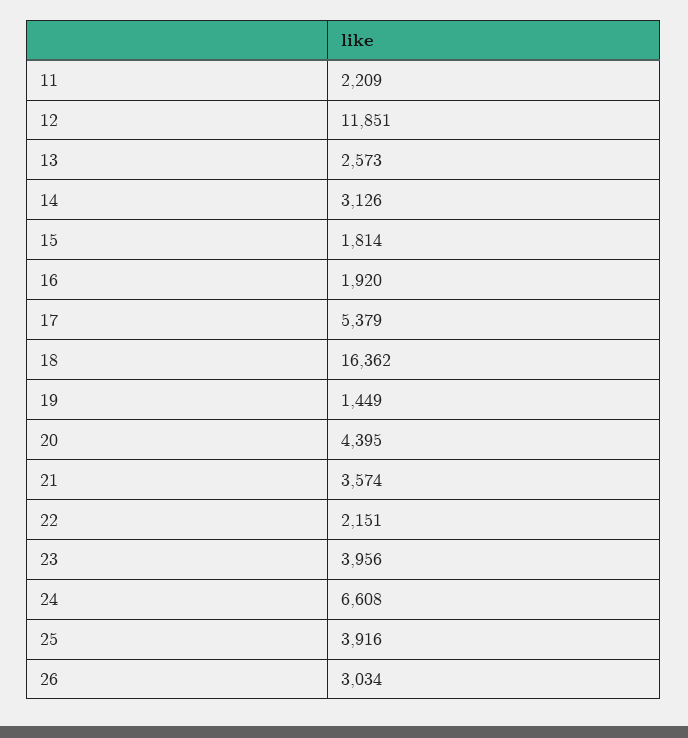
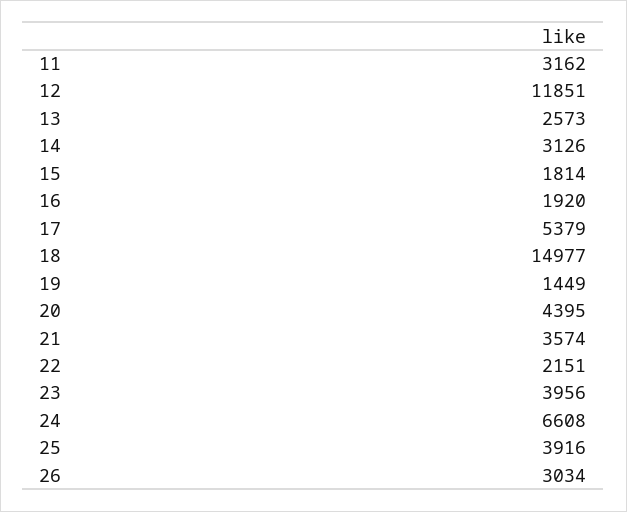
  {
-   "11": 2209,
+   "11": 3162,
    "12": 11851,
    "13": 2573,
    "14": 3126,
    "15": 1814,
    "16": 1920,
    "17": 5379,
-   "18": 16362,
+   "18": 14977,
    "19": 1449,
    "20": 4395,
    "21": 3574,
    "22": 2151,
    "23": 3956,
    "24": 6608,
    "25": 3916,
    "26": 3034
  }

